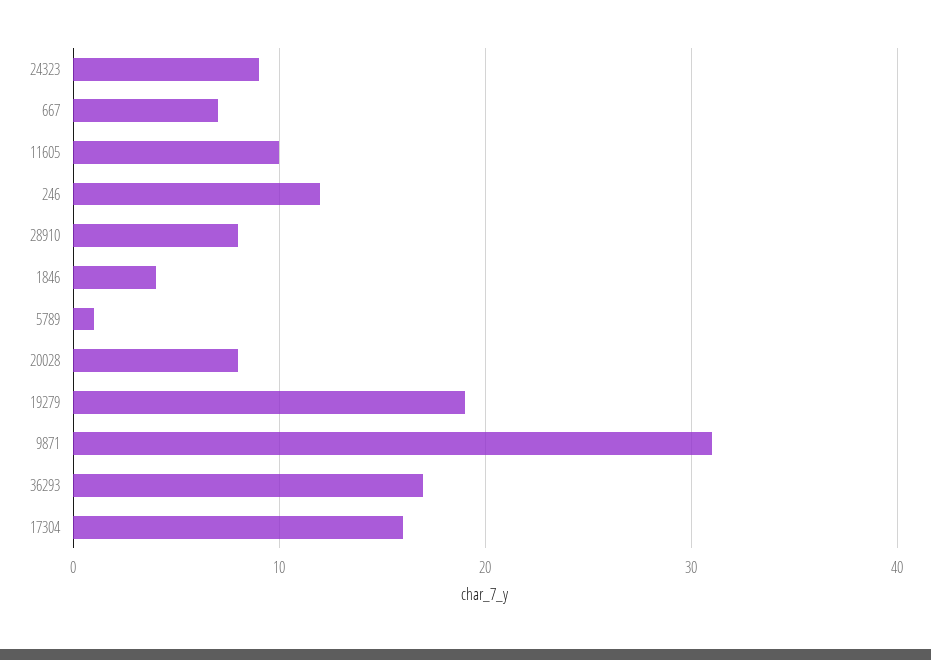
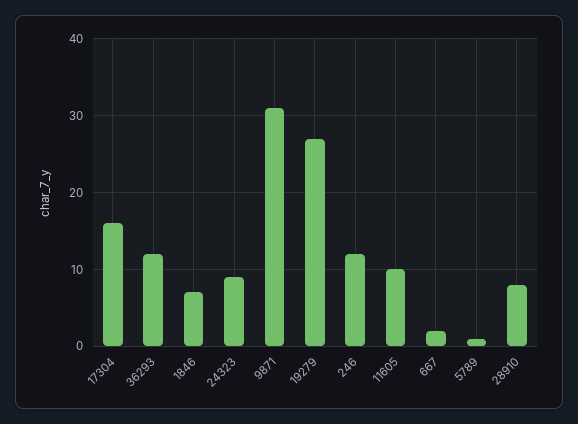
  {
    "24323": 9,
-   "667": 7,
+   "667": 2,
    "11605": 10,
    "246": 12,
    "28910": 8,
-   "1846": 4,
+   "1846": 7,
    "5789": 1,
-   "20028": 8,
-   "19279": 19,
+   "19279": 27,
    "9871": 31,
-   "36293": 17,
+   "36293": 12,
    "17304": 16
  }

